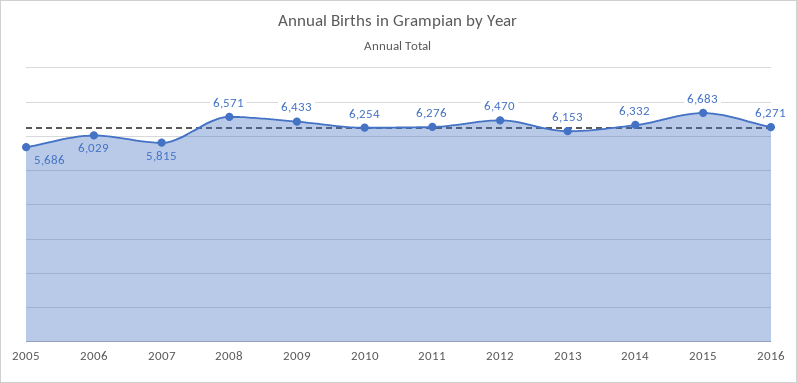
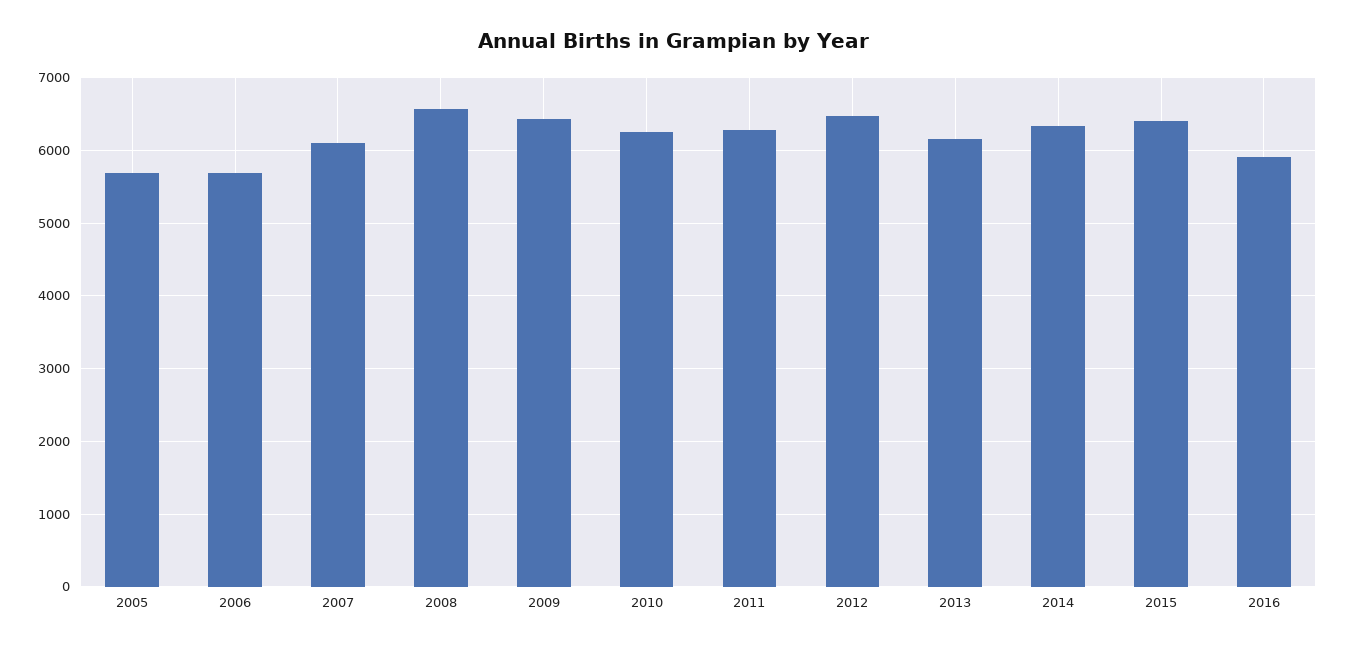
  {
    "2005": 5686,
-   "2006": 6029,
+   "2006": 5700,
-   "2007": 5815,
+   "2007": 6100,
    "2008": 6571,
    "2009": 6433,
    "2010": 6254,
    "2011": 6276,
    "2012": 6470,
    "2013": 6153,
    "2014": 6332,
-   "2015": 6683,
+   "2015": 6400,
-   "2016": 6271
+   "2016": 5900
  }

